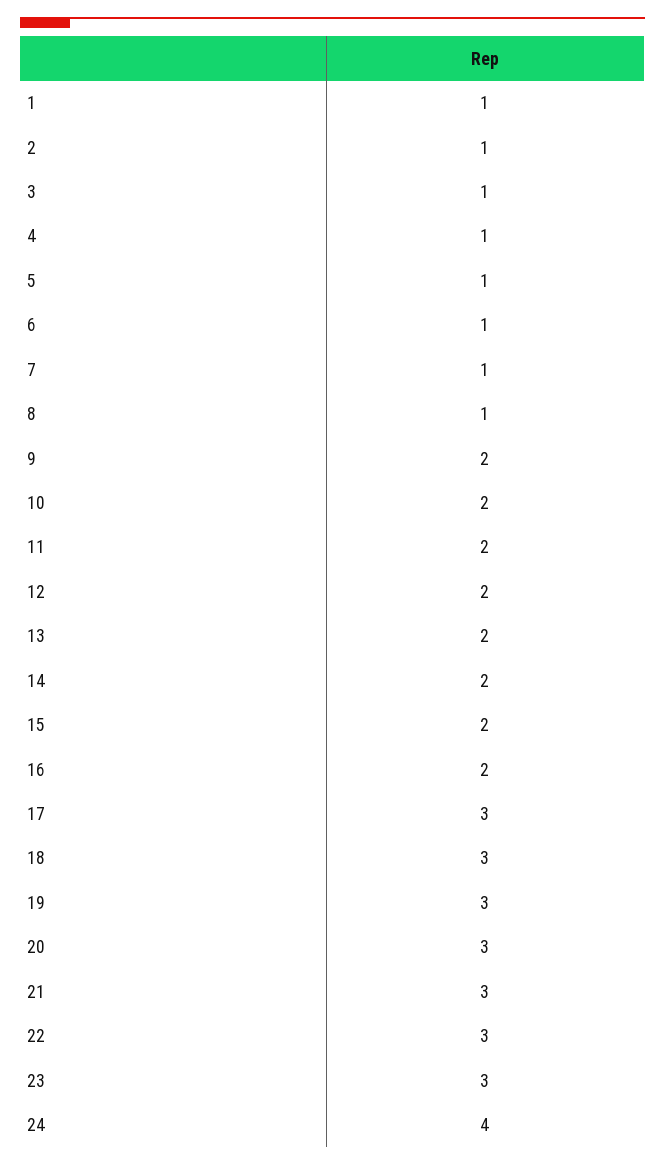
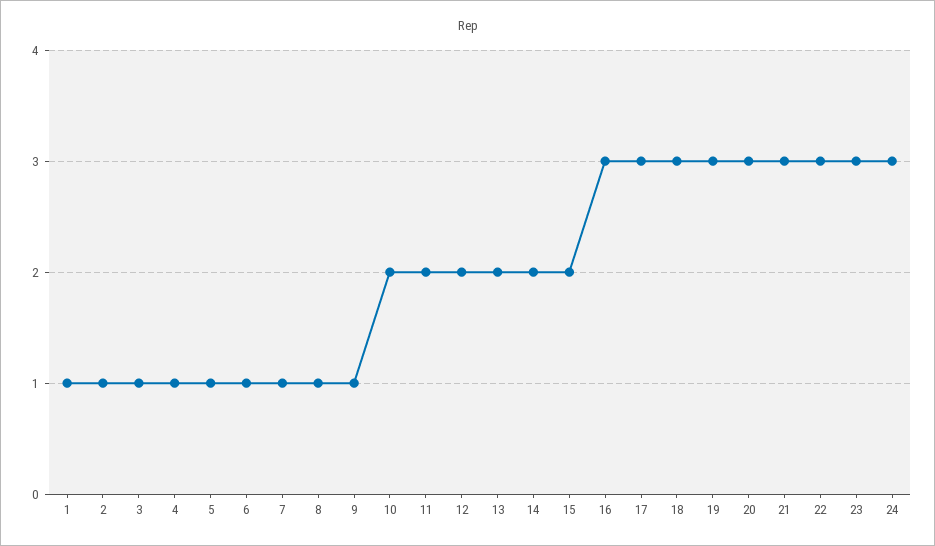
  {
    "1": 1,
    "2": 1,
    "3": 1,
    "4": 1,
    "5": 1,
    "6": 1,
    "7": 1,
    "8": 1,
-   "9": 2,
+   "9": 1,
    "10": 2,
    "11": 2,
    "12": 2,
    "13": 2,
    "14": 2,
    "15": 2,
-   "16": 2,
+   "16": 3,
    "17": 3,
    "18": 3,
    "19": 3,
    "20": 3,
    "21": 3,
    "22": 3,
    "23": 3,
-   "24": 4
+   "24": 3
  }

